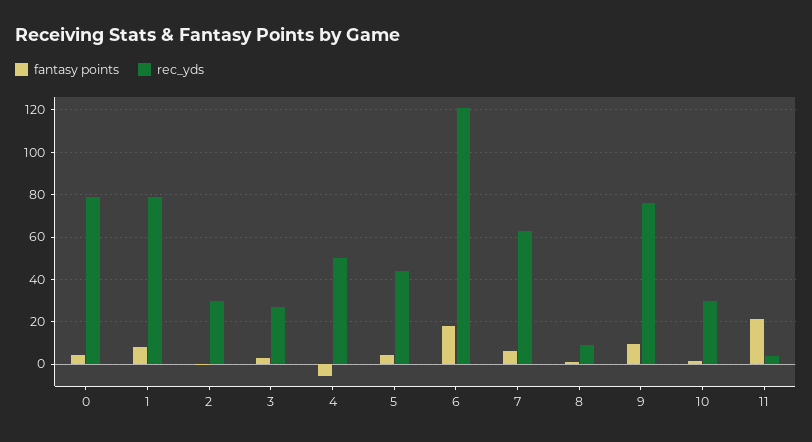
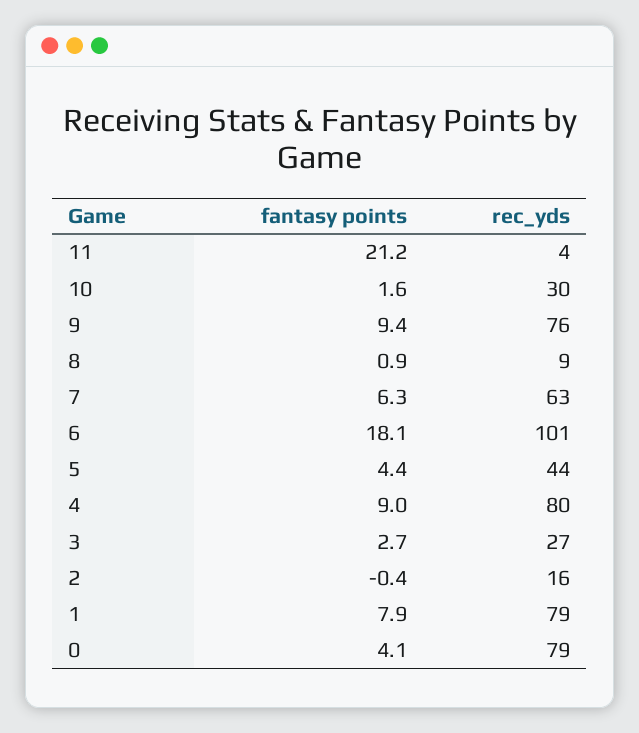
  {
    "fantasy points": {
      "0": 4.1,
      "1": 7.9,
      "2": -0.4,
      "3": 2.7,
-     "4": -5,
+     "4": 9,
      "5": 4.4,
      "6": 18.1,
      "7": 6.3,
      "8": 0.9,
      "9": 9.4,
      "10": 1.6,
      "11": 21.2
    },
    "rec_yds": {
      "0": 79,
      "1": 79,
-     "2": 30,
+     "2": 16,
      "3": 27,
-     "4": 50,
+     "4": 80,
      "5": 44,
-     "6": 120,
+     "6": 101,
      "7": 63,
      "8": 9,
      "9": 76,
      "10": 30,
      "11": 4
    }
  }

